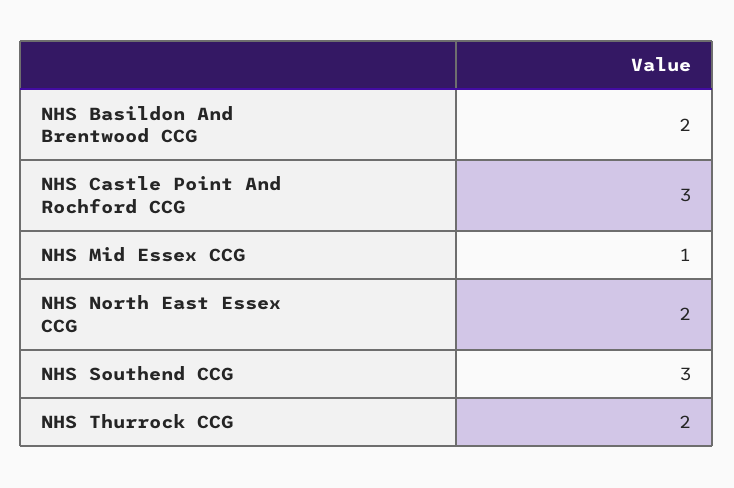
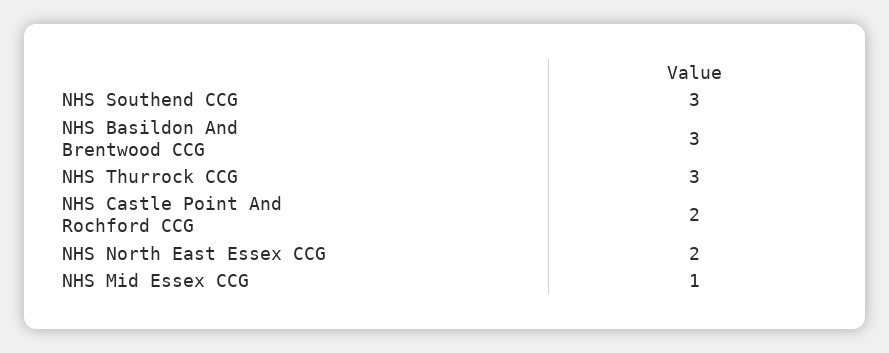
  {
-   "NHS Basildon And Brentwood CCG": 2,
+   "NHS Basildon And Brentwood CCG": 3,
-   "NHS Castle Point And Rochford CCG": 3,
+   "NHS Castle Point And Rochford CCG": 2,
    "NHS Mid Essex CCG": 1,
    "NHS North East Essex CCG": 2,
    "NHS Southend CCG": 3,
-   "NHS Thurrock CCG": 2
+   "NHS Thurrock CCG": 3
  }

